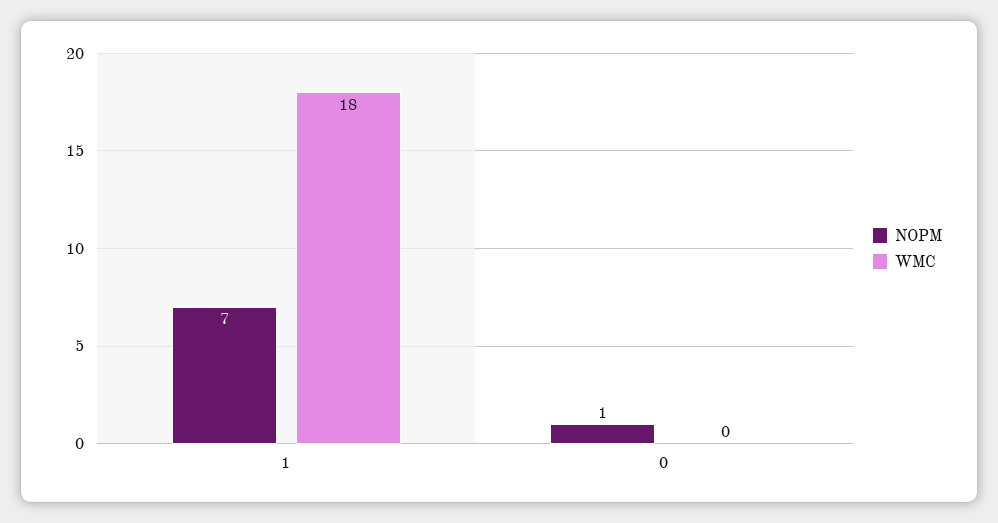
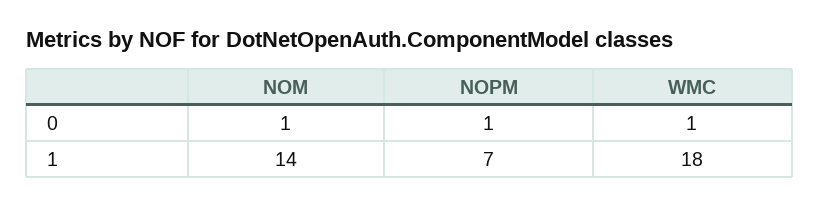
  {
    "NOPM": {
      "1": 7,
      "0": 1
    },
    "WMC": {
      "1": 18,
-     "0": 0
+     "0": 1
-   }
+   },
+   "NOM": {
+     "0": 1,
+     "1": 14
+   }
  }

